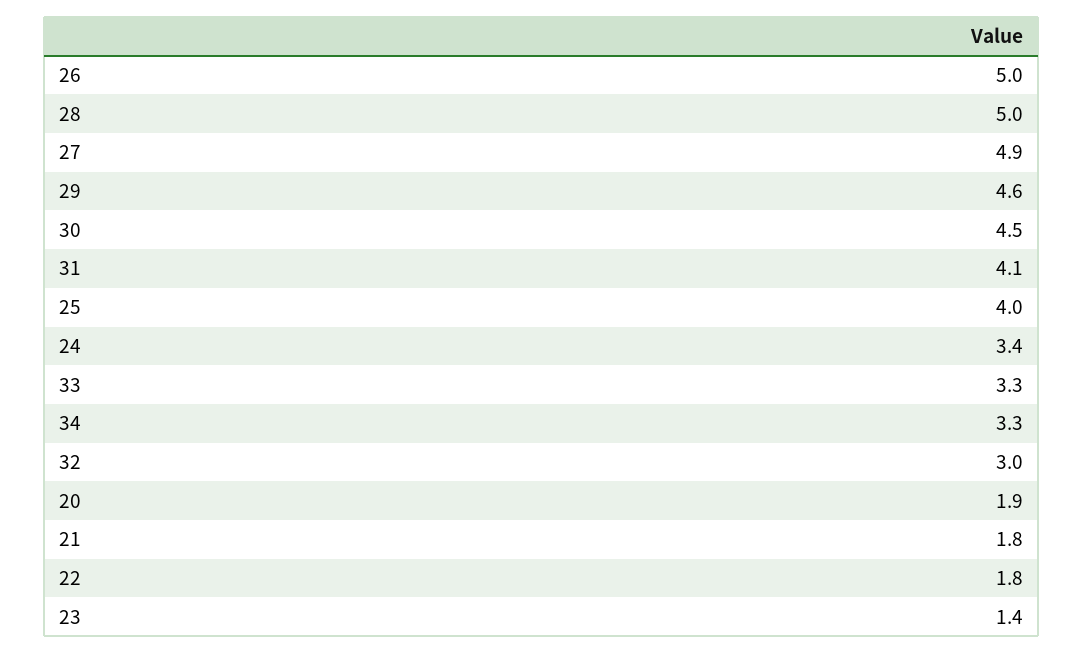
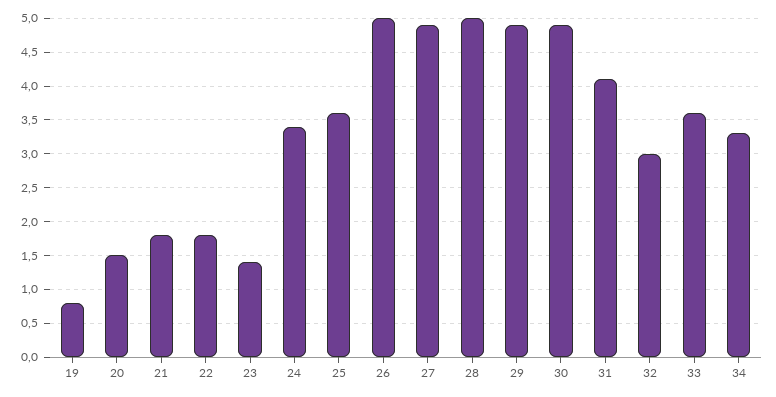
  {
    "26": 5,
    "28": 5,
    "27": 4.9,
-   "29": 4.6,
+   "29": 4.9,
-   "30": 4.5,
+   "30": 4.9,
    "31": 4.1,
-   "25": 4,
+   "25": 3.6,
    "24": 3.4,
-   "33": 3.3,
+   "33": 3.6,
    "34": 3.3,
    "32": 3,
-   "20": 1.9,
+   "20": 1.5,
    "21": 1.8,
    "22": 1.8,
-   "23": 1.4
+   "23": 1.4,
+   "19": 0.8
  }

